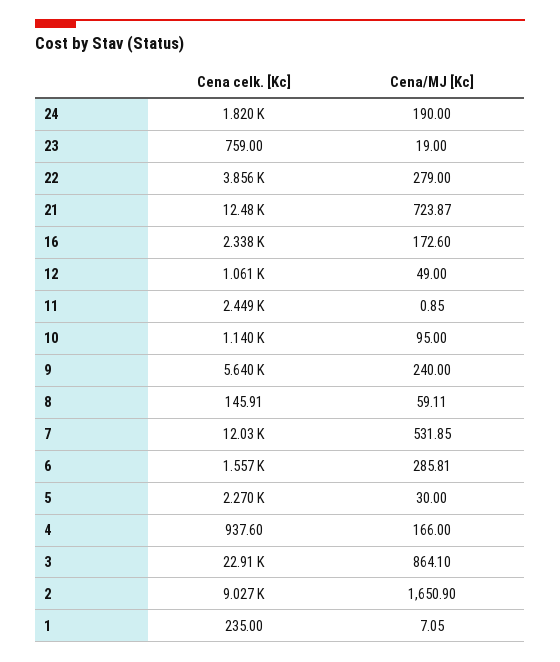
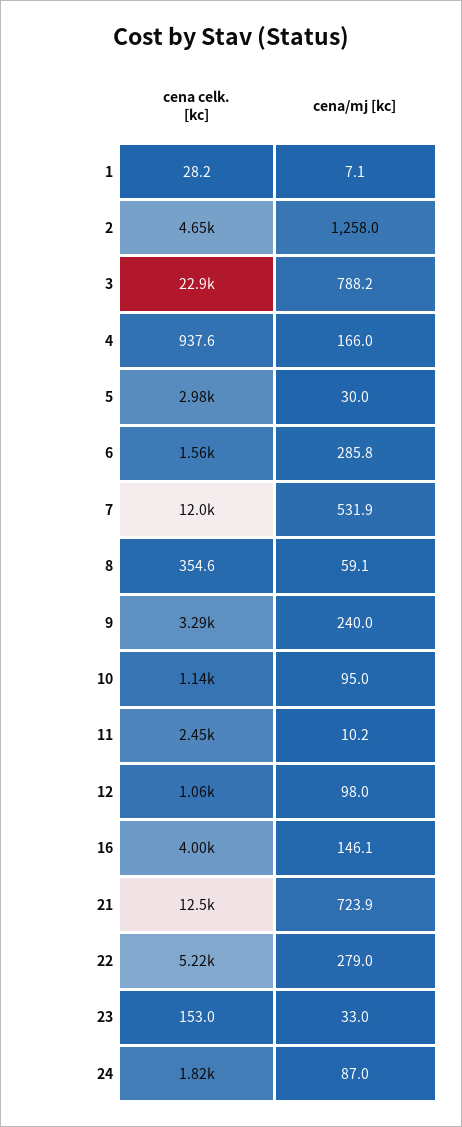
  {
    "Cena celk. [Kc]": {
      "24": 1820,
-     "23": 759,
+     "23": 153,
-     "22": 3856,
+     "22": 5220,
      "21": 12480,
-     "16": 2338,
+     "16": 4000,
      "12": 1061,
      "11": 2449,
      "10": 1140,
-     "9": 5640,
+     "9": 3290,
-     "8": 145.91,
+     "8": 354.6,
      "7": 12030,
      "6": 1557,
-     "5": 2270,
+     "5": 2980,
      "4": 937.6,
      "3": 22910,
-     "2": 9027,
+     "2": 4650,
-     "1": 235
+     "1": 28.2
    },
    "Cena/MJ [Kc]": {
-     "24": 190,
+     "24": 87,
-     "23": 19,
+     "23": 33,
      "22": 279,
      "21": 723.87,
-     "16": 172.6,
+     "16": 146.1,
-     "12": 49,
+     "12": 98,
-     "11": 0.85,
+     "11": 10.2,
      "10": 95,
      "9": 240,
      "8": 59.11,
      "7": 531.85,
      "6": 285.81,
      "5": 30,
      "4": 166,
-     "3": 864.1,
+     "3": 788.2,
-     "2": 1650.9,
+     "2": 1258,
      "1": 7.05
    }
  }

